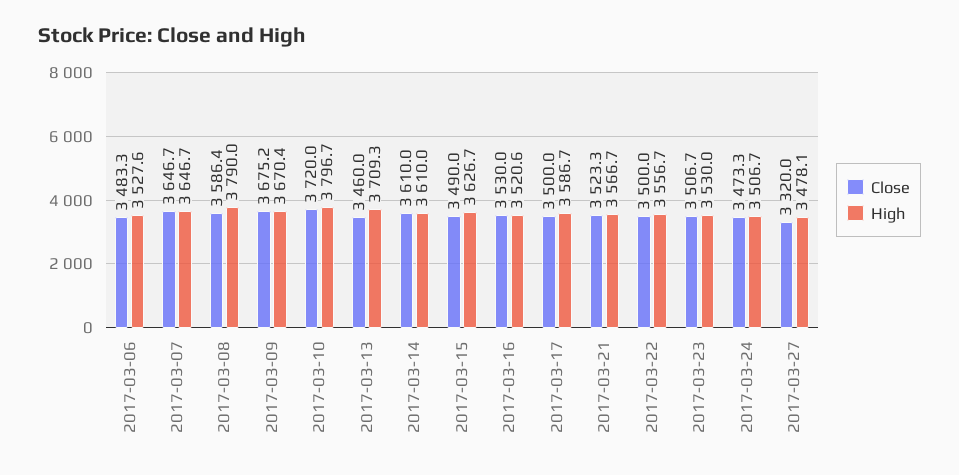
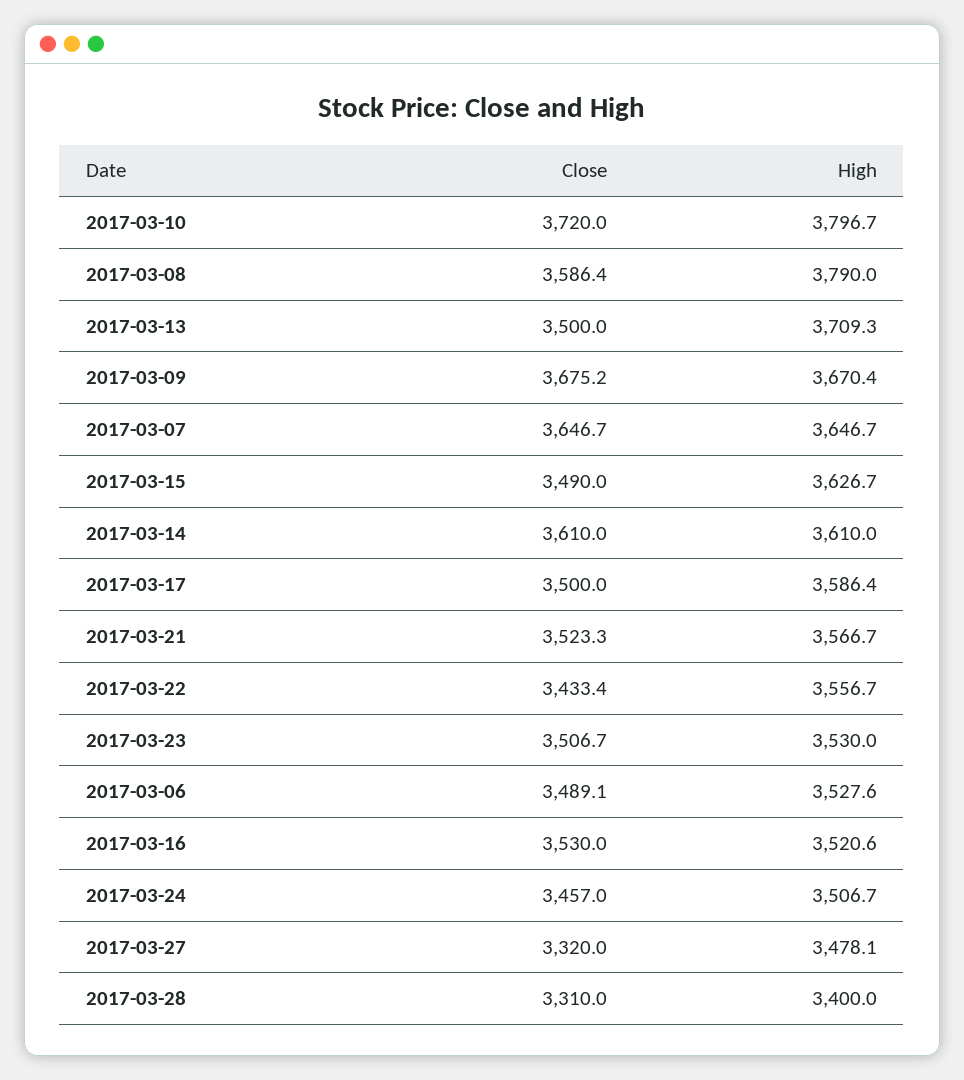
  {
    "Close": {
-     "2017-03-06": 3483.3,
+     "2017-03-06": 3489.1,
      "2017-03-07": 3646.7,
      "2017-03-08": 3586.4,
      "2017-03-09": 3675.2,
      "2017-03-10": 3720,
-     "2017-03-13": 3460,
+     "2017-03-13": 3500,
      "2017-03-14": 3610,
      "2017-03-15": 3490,
      "2017-03-16": 3530,
      "2017-03-17": 3500,
      "2017-03-21": 3523.3,
-     "2017-03-22": 3500,
+     "2017-03-22": 3433.4,
      "2017-03-23": 3506.7,
-     "2017-03-24": 3473.3,
+     "2017-03-24": 3457,
-     "2017-03-27": 3320
+     "2017-03-27": 3320,
+     "2017-03-28": 3310
    },
    "High": {
      "2017-03-06": 3527.6,
      "2017-03-07": 3646.7,
      "2017-03-08": 3790,
      "2017-03-09": 3670.4,
      "2017-03-10": 3796.7,
      "2017-03-13": 3709.3,
      "2017-03-14": 3610,
      "2017-03-15": 3626.7,
      "2017-03-16": 3520.6,
-     "2017-03-17": 3586.7,
+     "2017-03-17": 3586.4,
      "2017-03-21": 3566.7,
      "2017-03-22": 3556.7,
      "2017-03-23": 3530,
      "2017-03-24": 3506.7,
-     "2017-03-27": 3478.1
+     "2017-03-27": 3478.1,
+     "2017-03-28": 3400
    }
  }

